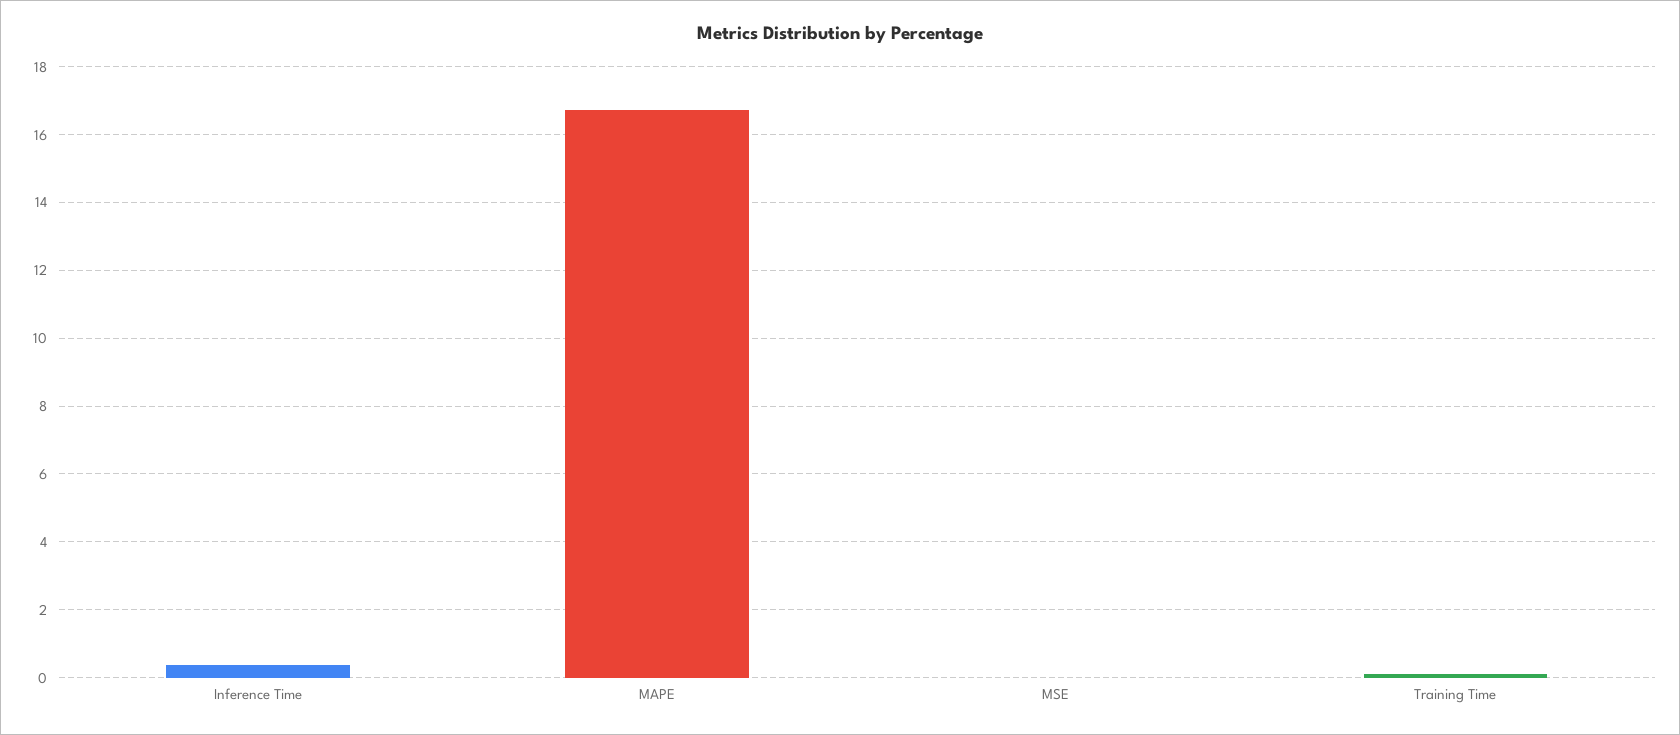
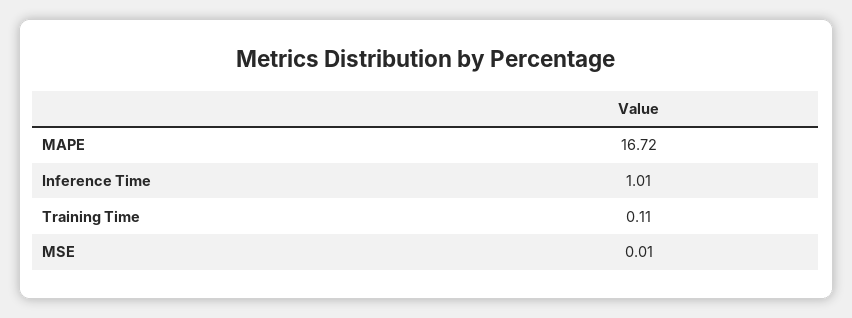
  {
-   "Inference Time": 0.4,
+   "Inference Time": 1.01,
    "MAPE": 16.72,
    "MSE": 0.01,
    "Training Time": 0.11
  }

